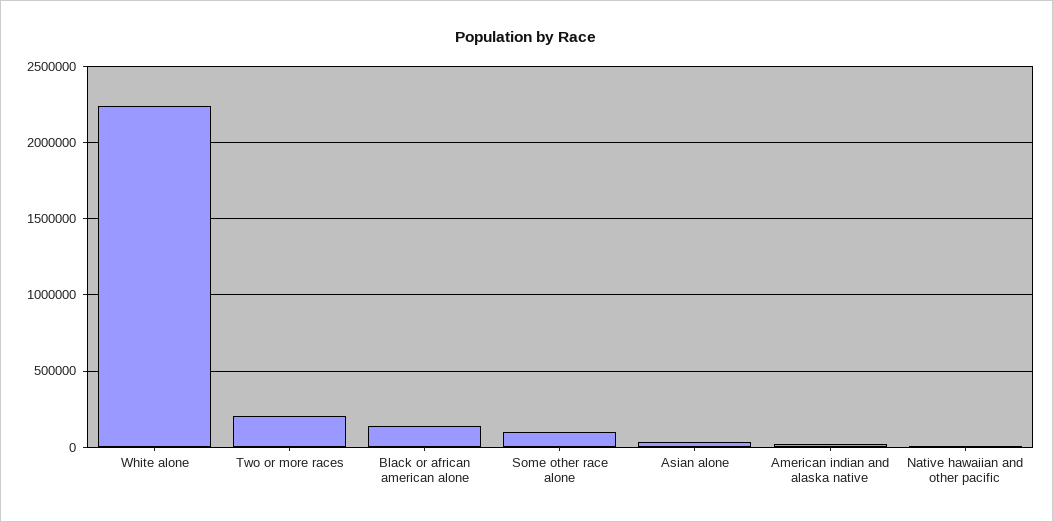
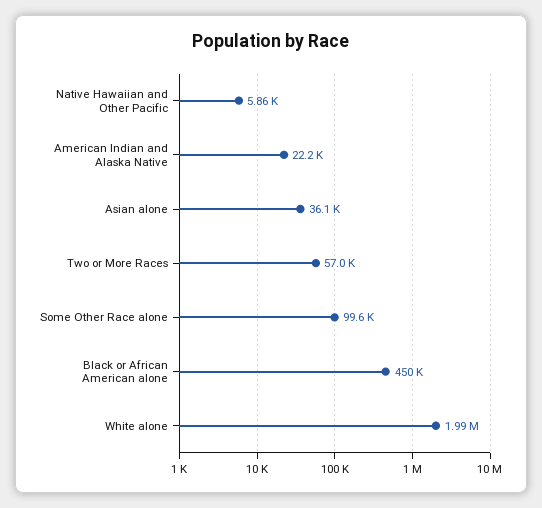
  {
-   "White alone": 2250000,
+   "White alone": 1990000,
-   "Two or more races": 200000,
+   "Two or more races": 57000,
-   "Black or african american alone": 150000,
+   "Black or african american alone": 450000,
    "Some other race alone": 99600,
    "Asian alone": 36100,
    "American indian and alaska native": 22200,
    "Native hawaiian and other pacific": 5860
  }

